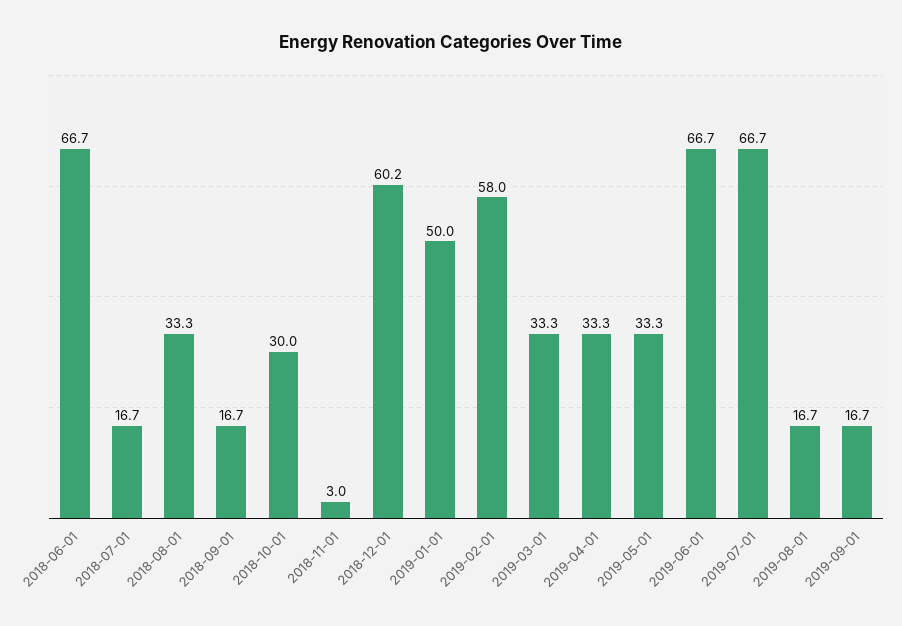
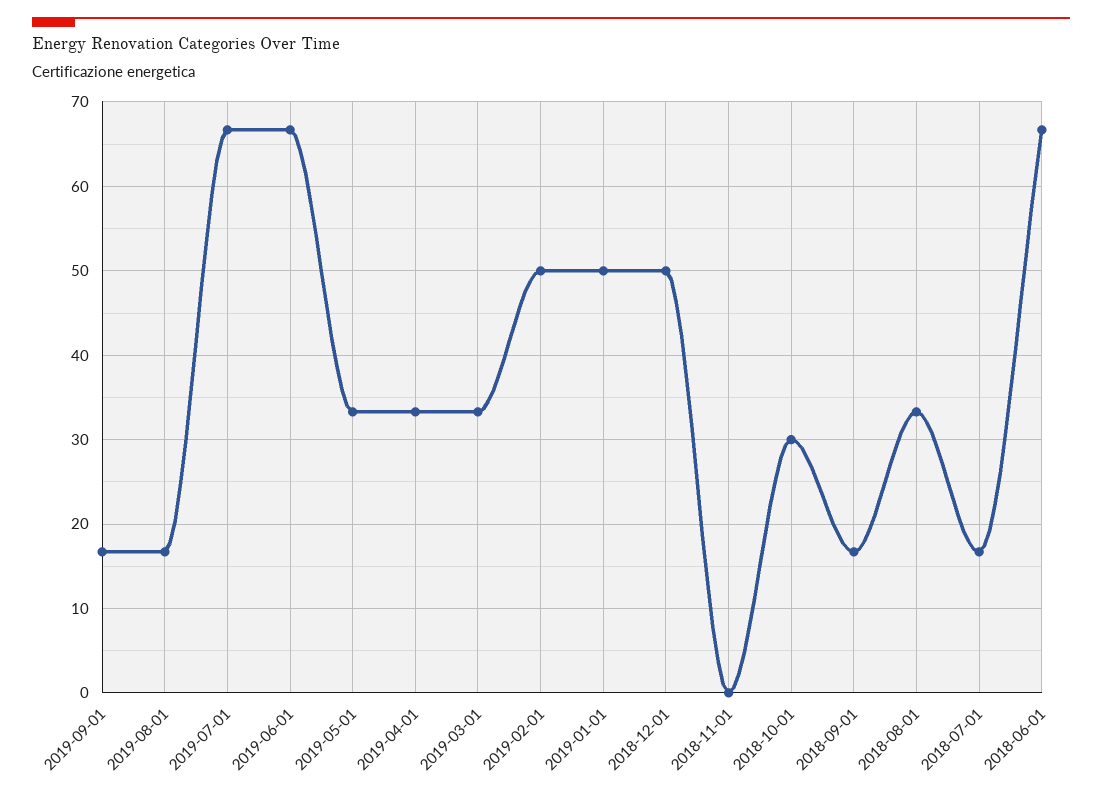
  {
    "2018-06-01": 66.7,
    "2018-07-01": 16.7,
    "2018-08-01": 33.3,
    "2018-09-01": 16.7,
    "2018-10-01": 30,
-   "2018-11-01": 3,
+   "2018-11-01": 0,
-   "2018-12-01": 60.2,
+   "2018-12-01": 50,
    "2019-01-01": 50,
-   "2019-02-01": 58,
+   "2019-02-01": 50,
    "2019-03-01": 33.3,
    "2019-04-01": 33.3,
    "2019-05-01": 33.3,
    "2019-06-01": 66.7,
    "2019-07-01": 66.7,
    "2019-08-01": 16.7,
    "2019-09-01": 16.7
  }

